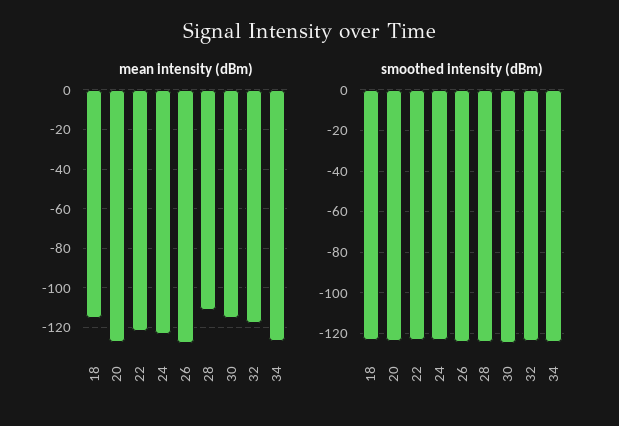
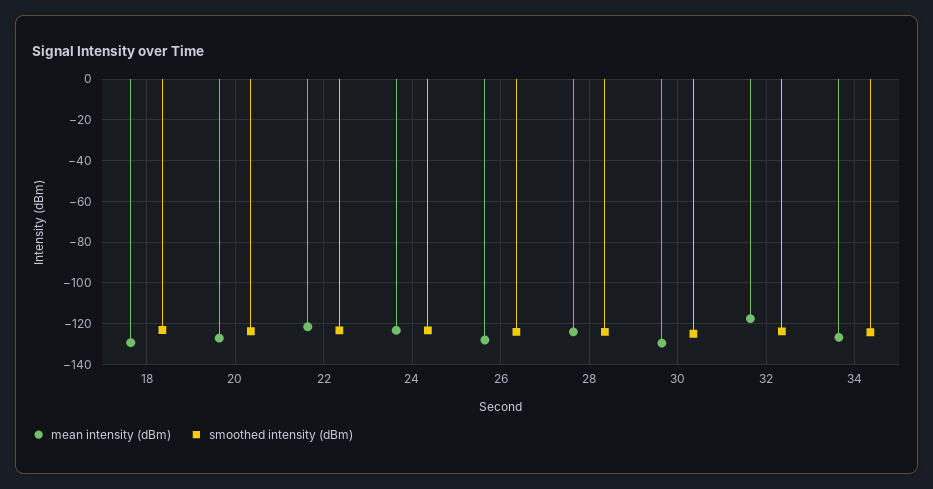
  {
    "mean intensity (dBm)": {
-     "18": -115,
+     "18": -130,
      "20": -125,
      "22": -120,
      "24": -125,
      "26": -130,
-     "28": -110,
+     "28": -125,
-     "30": -115,
+     "30": -130,
      "32": -120,
      "34": -125
    },
    "smoothed intensity (dBm)": {
      "18": -125,
      "20": -125,
      "22": -125,
      "24": -125,
      "26": -125,
      "28": -125,
      "30": -125,
      "32": -125,
      "34": -125
    }
  }

